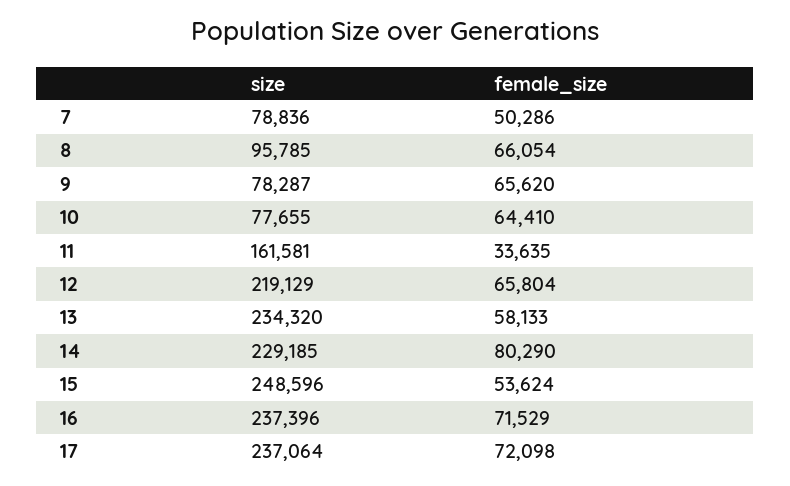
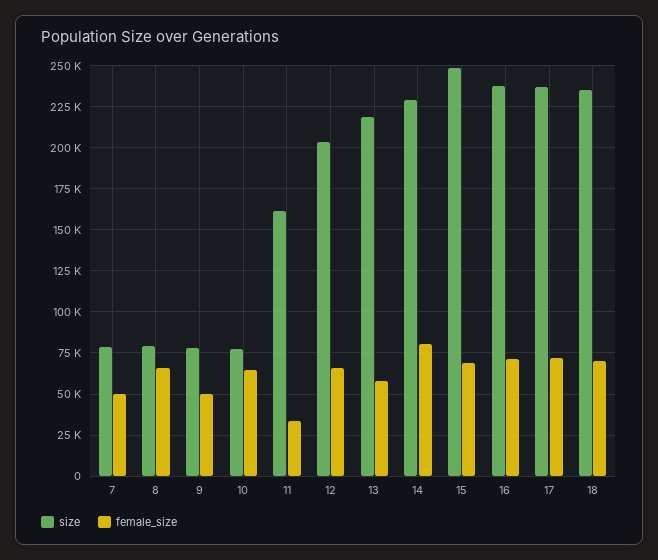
  {
    "size": {
      "7": 78836,
-     "8": 95785,
+     "8": 80000,
      "9": 78287,
      "10": 77655,
      "11": 161581,
-     "12": 219129,
+     "12": 205000,
-     "13": 234320,
+     "13": 220000,
      "14": 229185,
      "15": 248596,
      "16": 237396,
-     "17": 237064
+     "17": 237064,
+     "18": 235000
    },
    "female_size": {
      "7": 50286,
      "8": 66054,
-     "9": 65620,
+     "9": 50000,
      "10": 64410,
      "11": 33635,
      "12": 65804,
      "13": 58133,
      "14": 80290,
-     "15": 53624,
+     "15": 70000,
      "16": 71529,
-     "17": 72098
+     "17": 72098,
+     "18": 70000
    }
  }

